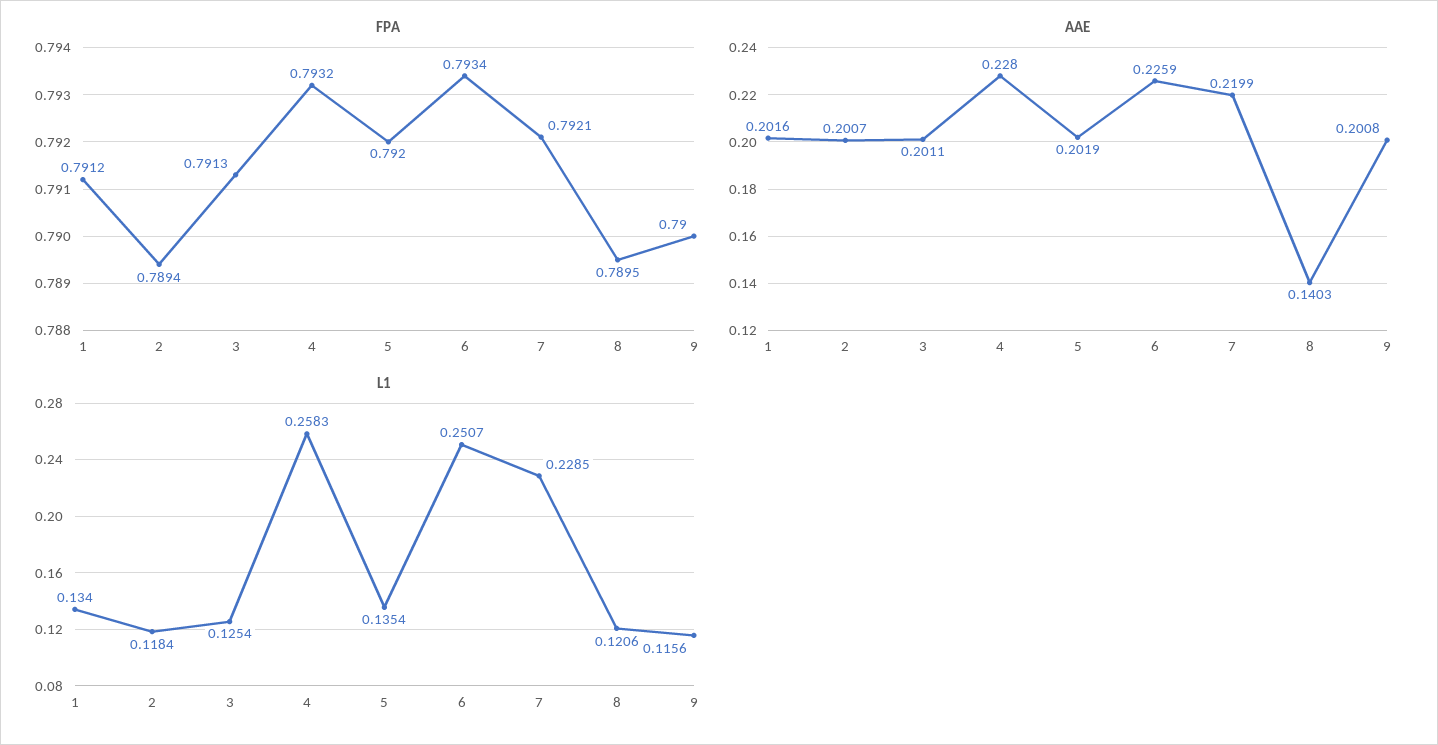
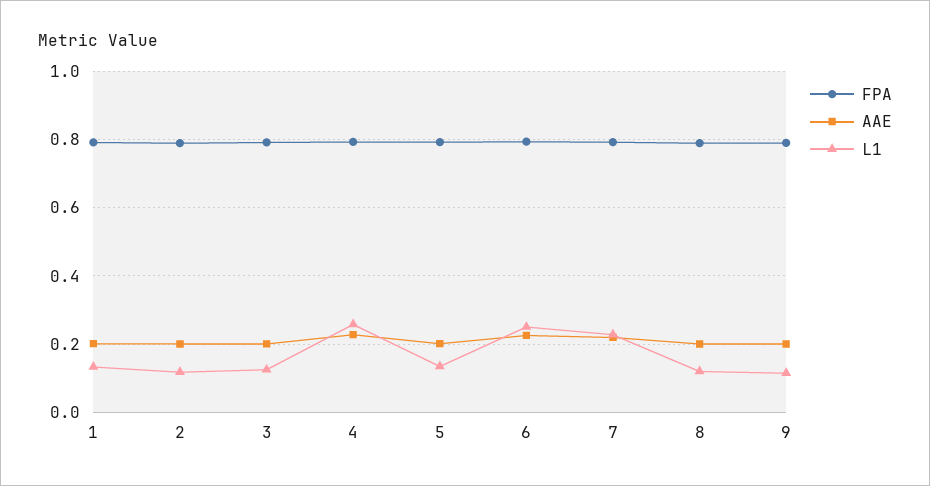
  {
    "FPA": {
      "1": 0.7912,
      "2": 0.7894,
      "3": 0.7913,
      "4": 0.7932,
      "5": 0.792,
      "6": 0.7934,
      "7": 0.7921,
      "8": 0.7895,
      "9": 0.79
    },
    "AAE": {
      "1": 0.2016,
      "2": 0.2007,
      "3": 0.2011,
      "4": 0.228,
      "5": 0.2019,
      "6": 0.2259,
      "7": 0.2199,
-     "8": 0.1403,
+     "8": 0.2,
      "9": 0.2008
    },
    "L1": {
      "1": 0.134,
      "2": 0.1184,
      "3": 0.1254,
      "4": 0.2583,
      "5": 0.1354,
      "6": 0.2507,
      "7": 0.2285,
      "8": 0.1206,
      "9": 0.1156
    }
  }

